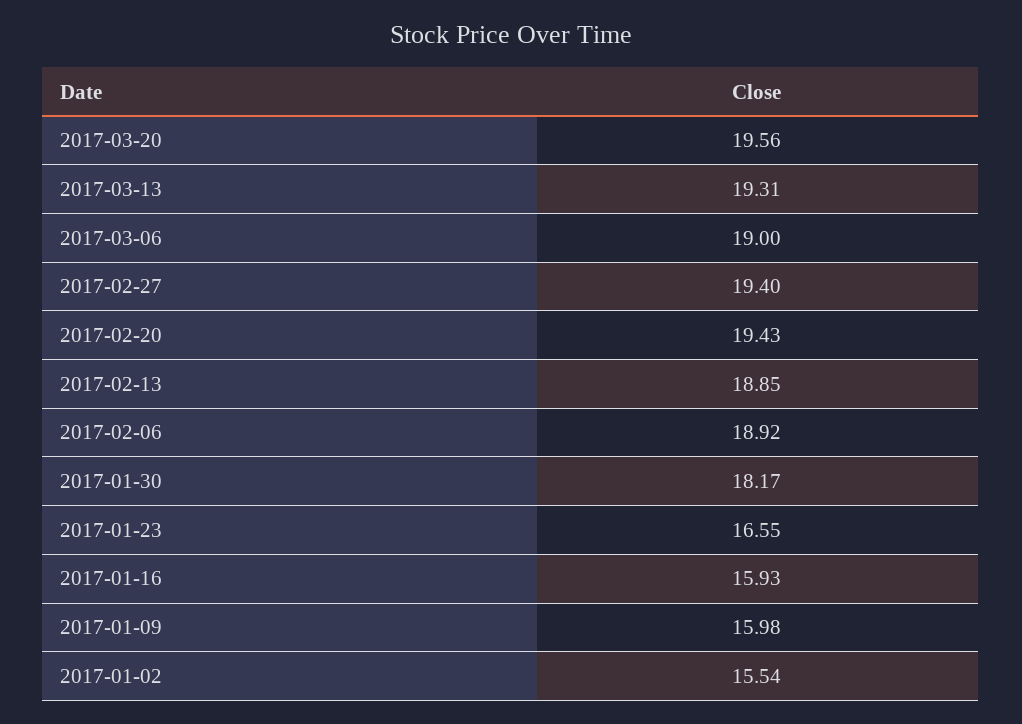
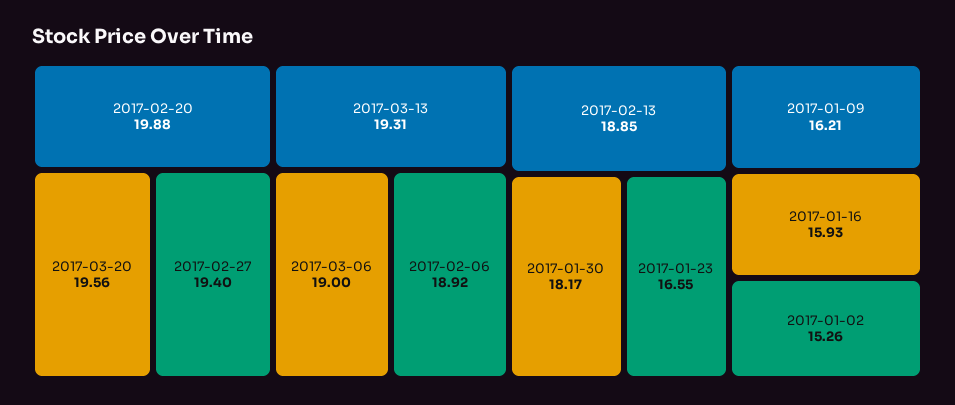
  {
    "2017-03-20": 19.56,
    "2017-03-13": 19.31,
    "2017-03-06": 19,
    "2017-02-27": 19.4,
-   "2017-02-20": 19.43,
+   "2017-02-20": 19.88,
    "2017-02-13": 18.85,
    "2017-02-06": 18.92,
    "2017-01-30": 18.17,
    "2017-01-23": 16.55,
    "2017-01-16": 15.93,
-   "2017-01-09": 15.98,
+   "2017-01-09": 16.21,
-   "2017-01-02": 15.54
+   "2017-01-02": 15.26
  }

